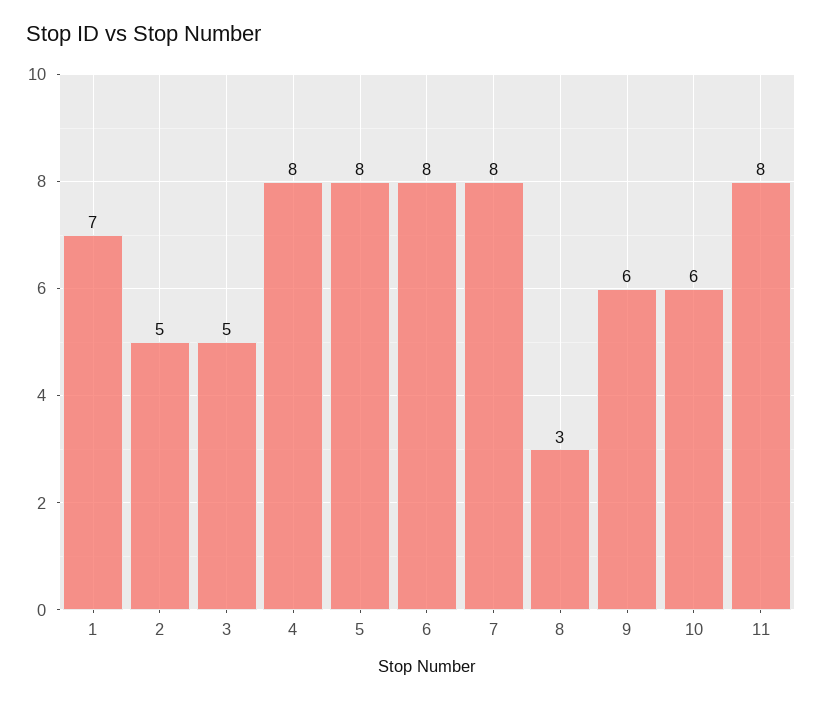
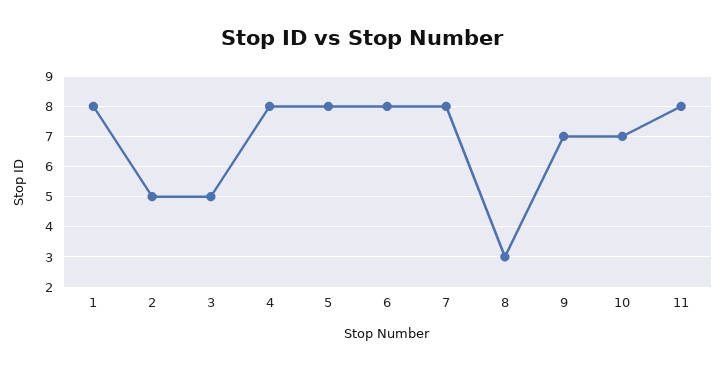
  {
-   "1": 7,
+   "1": 8,
    "2": 5,
    "3": 5,
    "4": 8,
    "5": 8,
    "6": 8,
    "7": 8,
    "8": 3,
-   "9": 6,
+   "9": 7,
-   "10": 6,
+   "10": 7,
    "11": 8
  }

